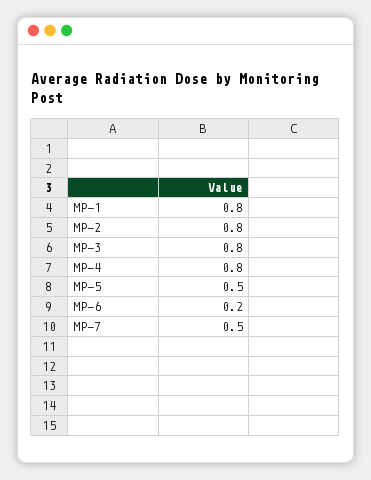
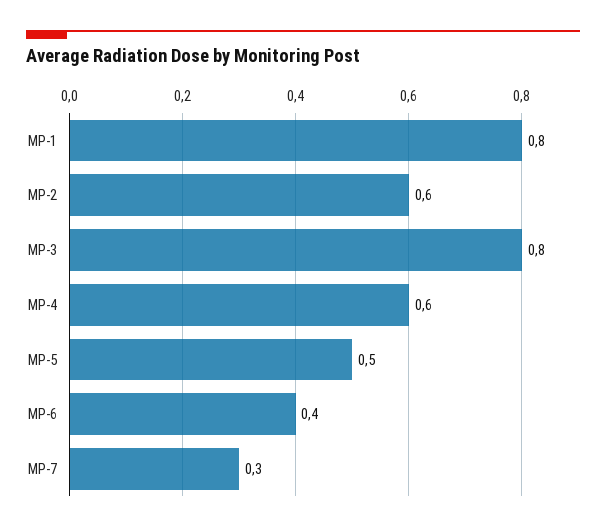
  {
    "MP-1": 0.8,
-   "MP-2": 0.8,
+   "MP-2": 0.6,
    "MP-3": 0.8,
-   "MP-4": 0.8,
+   "MP-4": 0.6,
    "MP-5": 0.5,
-   "MP-6": 0.2,
+   "MP-6": 0.4,
-   "MP-7": 0.5
+   "MP-7": 0.3
  }

